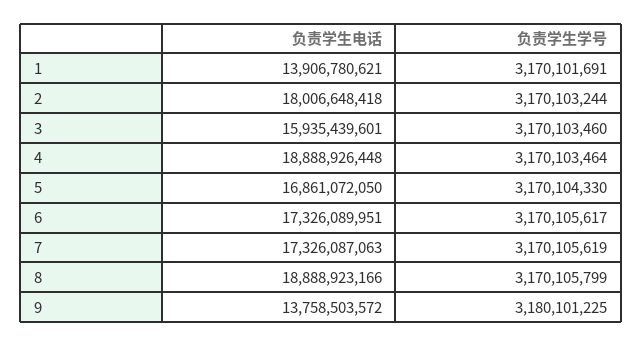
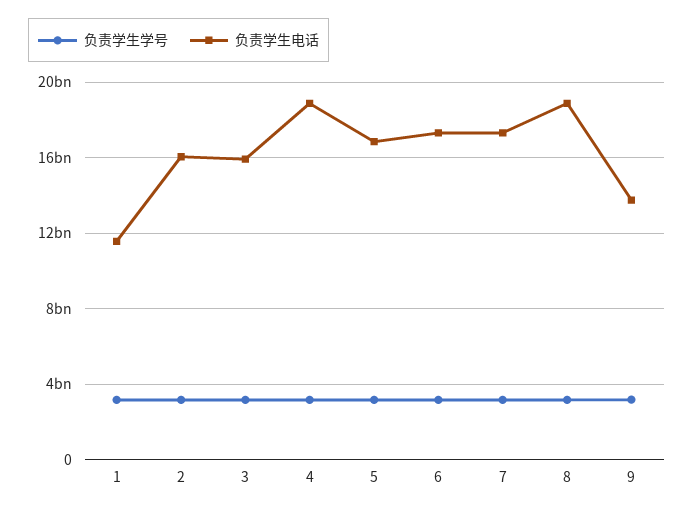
  {
    "负责学生电话": {
-     "1": 13906780621,
+     "1": 11500000000,
-     "2": 18006648418,
+     "2": 16000000000,
      "3": 15935439601,
      "4": 18888926448,
      "5": 16861072050,
      "6": 17326089951,
      "7": 17326087063,
      "8": 18888923166,
      "9": 13758503572
    },
    "负责学生学号": {
      "1": 3170101691,
      "2": 3170103244,
      "3": 3170103460,
      "4": 3170103464,
      "5": 3170104330,
      "6": 3170105617,
      "7": 3170105619,
      "8": 3170105799,
      "9": 3180101225
    }
  }

